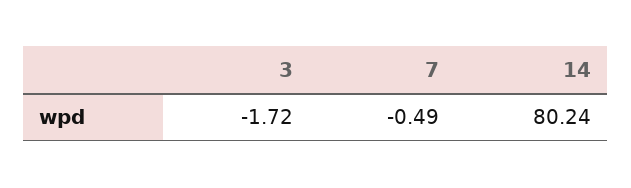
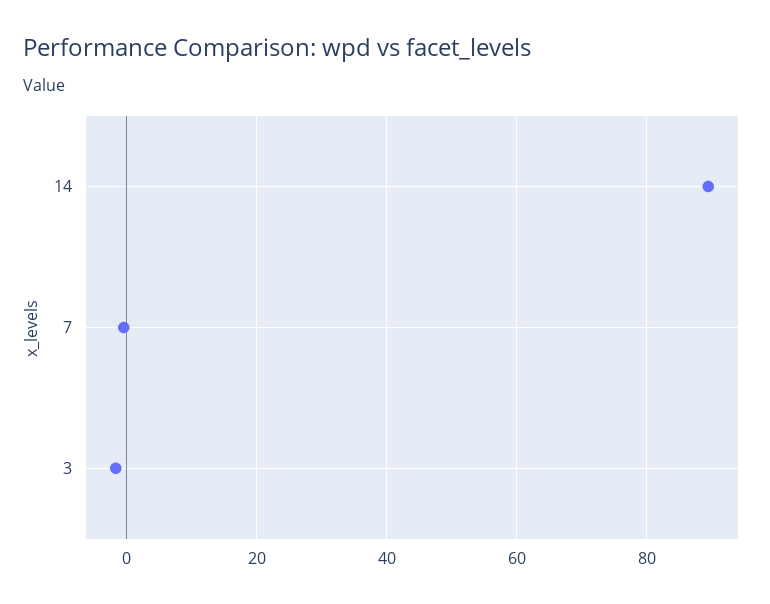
  {
    "3": -1.72,
    "7": -0.49,
-   "14": 80.24
+   "14": 90
  }

